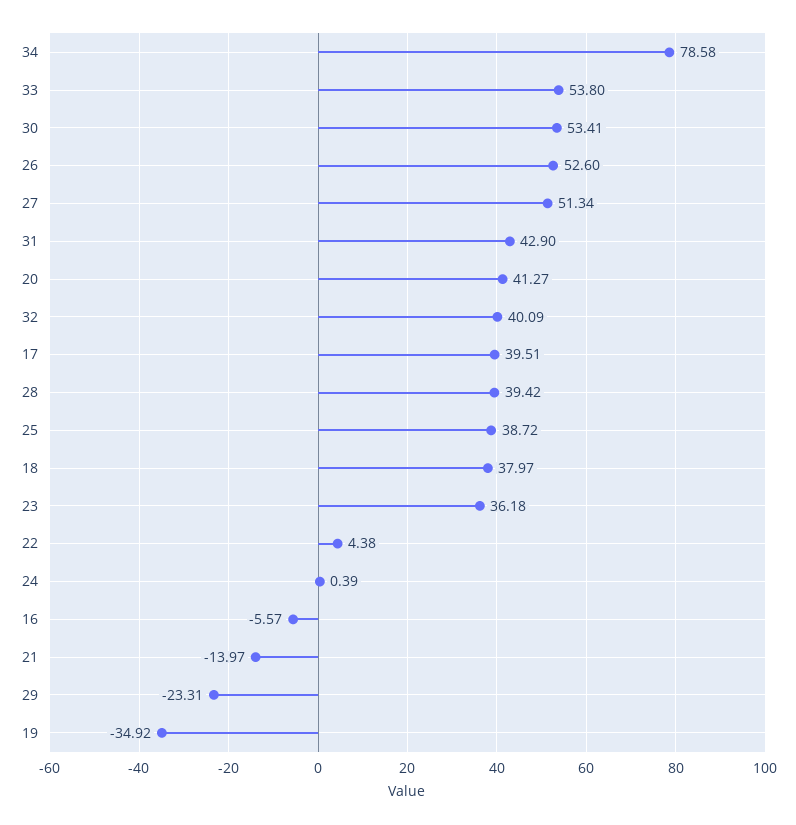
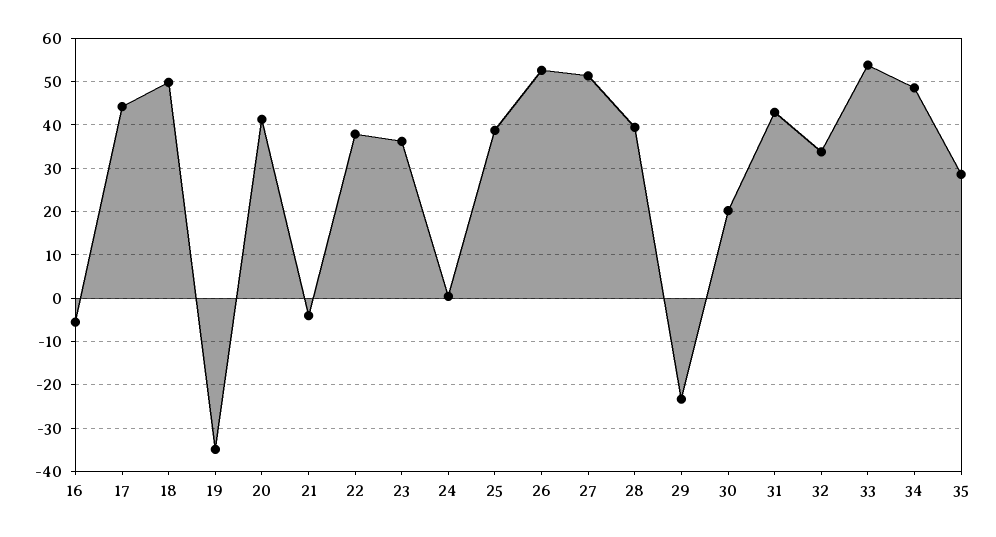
  {
-   "34": 78.58,
+   "34": 48,
    "33": 53.8,
-   "30": 53.41,
+   "30": 20,
    "26": 52.6,
    "27": 51.34,
    "31": 42.9,
    "20": 41.27,
-   "32": 40.09,
+   "32": 34,
-   "17": 39.51,
+   "17": 44,
    "28": 39.42,
    "25": 38.72,
-   "18": 37.97,
+   "18": 50,
    "23": 36.18,
-   "22": 4.38,
+   "22": 38,
    "24": 0.39,
    "16": -5.57,
-   "21": -13.97,
+   "21": -4,
    "29": -23.31,
-   "19": -34.92
+   "19": -34.92,
+   "35": 28
  }

